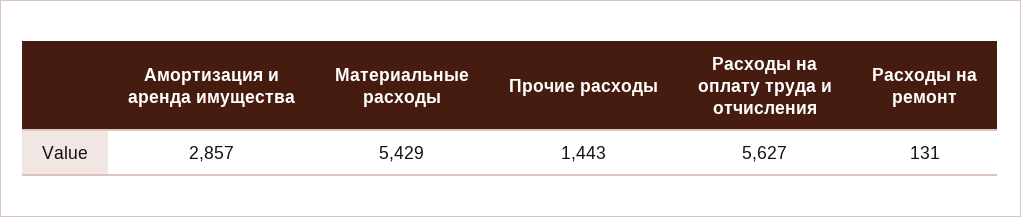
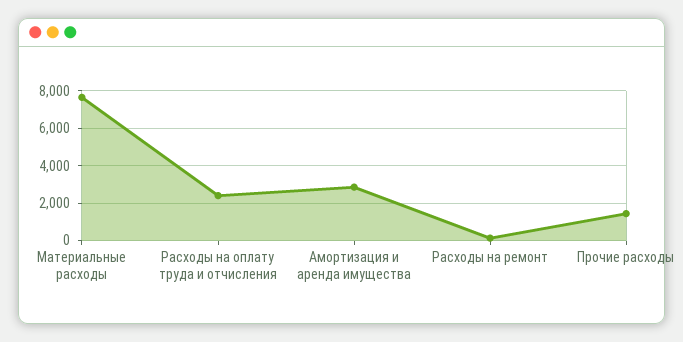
  {
    "Амортизация и аренда имущества": 2857,
-   "Материальные расходы": 5429,
+   "Материальные расходы": 7500,
    "Прочие расходы": 1443,
-   "Расходы на оплату труда и отчисления": 5627,
+   "Расходы на оплату труда и отчисления": 2500,
    "Расходы на ремонт": 131
  }

